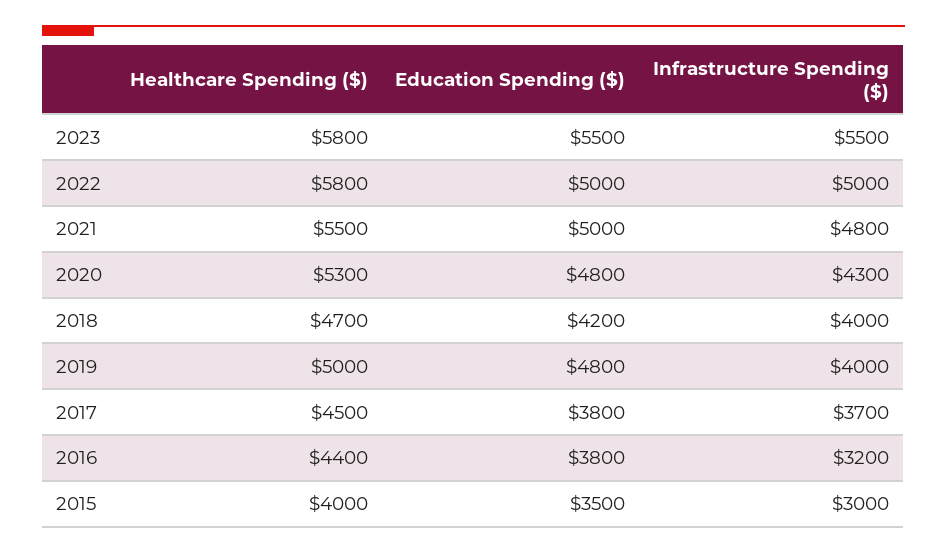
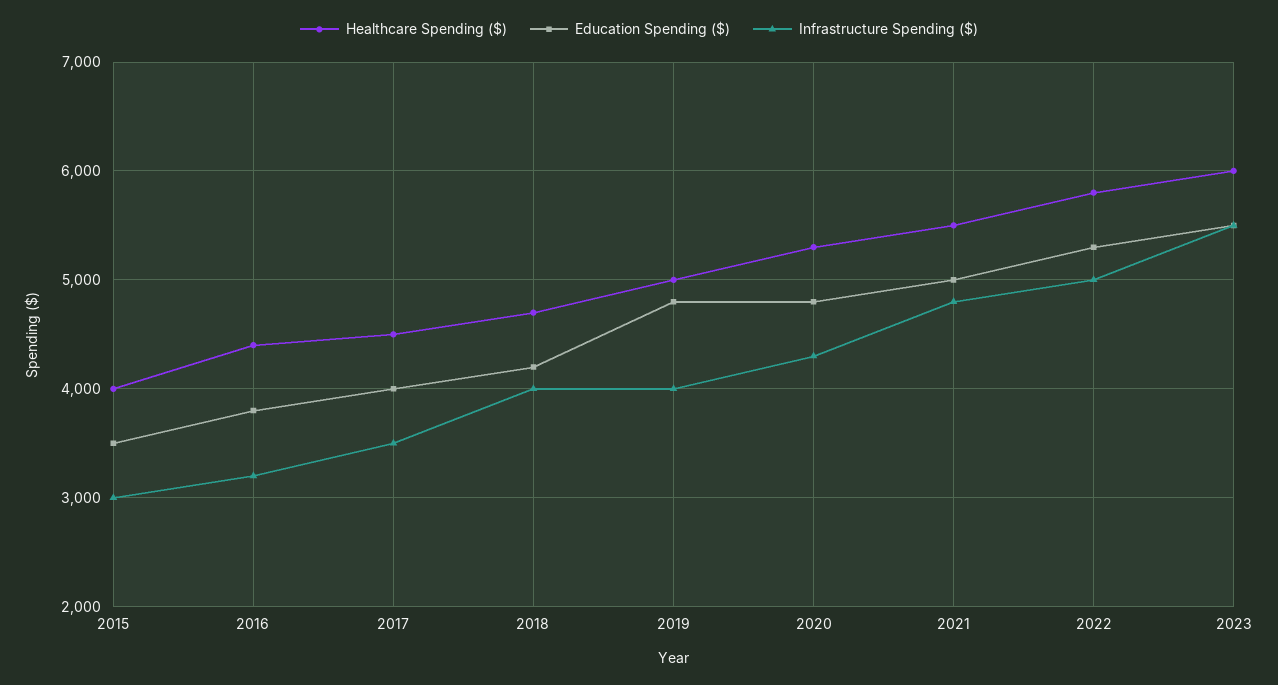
  {
    "Healthcare Spending ($)": {
-     "2023": 5800,
+     "2023": 6000,
      "2022": 5800,
      "2021": 5500,
      "2020": 5300,
      "2018": 4700,
      "2019": 5000,
      "2017": 4500,
      "2016": 4400,
      "2015": 4000
    },
    "Education Spending ($)": {
      "2023": 5500,
-     "2022": 5000,
+     "2022": 5300,
      "2021": 5000,
      "2020": 4800,
      "2018": 4200,
      "2019": 4800,
-     "2017": 3800,
+     "2017": 4000,
      "2016": 3800,
      "2015": 3500
    },
    "Infrastructure Spending ($)": {
      "2023": 5500,
      "2022": 5000,
      "2021": 4800,
      "2020": 4300,
      "2018": 4000,
      "2019": 4000,
-     "2017": 3700,
+     "2017": 3500,
      "2016": 3200,
      "2015": 3000
    }
  }

